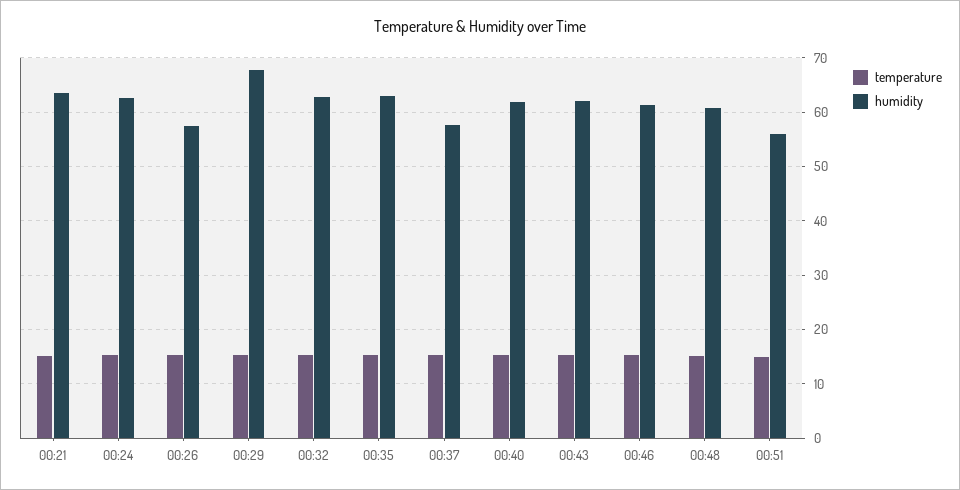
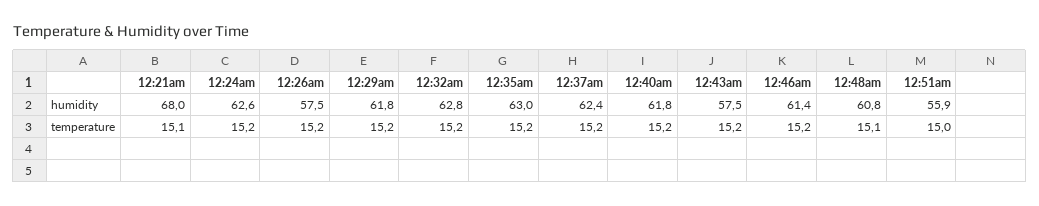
  {
    "temperature": {
      "00:21": 15.1,
      "00:24": 15.2,
      "00:26": 15.2,
      "00:29": 15.2,
      "00:32": 15.2,
      "00:35": 15.2,
      "00:37": 15.2,
      "00:40": 15.2,
      "00:43": 15.2,
      "00:46": 15.2,
      "00:48": 15.1,
      "00:51": 15
    },
    "humidity": {
-     "00:21": 64,
+     "00:21": 68,
      "00:24": 62.6,
      "00:26": 57.5,
-     "00:29": 68,
+     "00:29": 61.8,
      "00:32": 62.8,
      "00:35": 63,
-     "00:37": 58,
+     "00:37": 62.4,
      "00:40": 61.8,
-     "00:43": 62,
+     "00:43": 57.5,
      "00:46": 61.4,
      "00:48": 60.8,
      "00:51": 55.9
    }
  }

